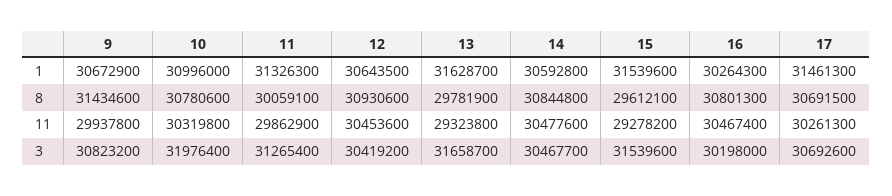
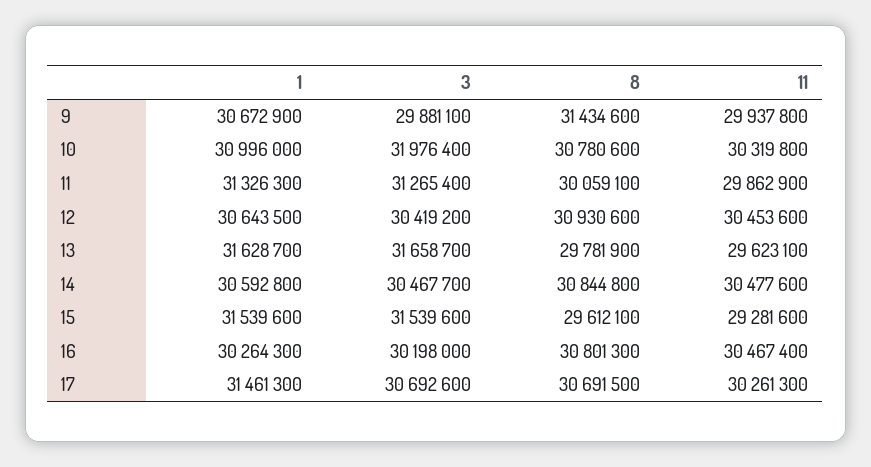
  {
    "9": {
      "1": 30672900,
      "8": 31434600,
      "11": 29937800,
-     "3": 30823200
+     "3": 29881100
    },
    "10": {
      "1": 30996000,
      "8": 30780600,
      "11": 30319800,
      "3": 31976400
    },
    "11": {
      "1": 31326300,
      "8": 30059100,
      "11": 29862900,
      "3": 31265400
    },
    "12": {
      "1": 30643500,
      "8": 30930600,
      "11": 30453600,
      "3": 30419200
    },
    "13": {
      "1": 31628700,
      "8": 29781900,
-     "11": 29323800,
+     "11": 29623100,
      "3": 31658700
    },
    "14": {
      "1": 30592800,
      "8": 30844800,
      "11": 30477600,
      "3": 30467700
    },
    "15": {
      "1": 31539600,
      "8": 29612100,
-     "11": 29278200,
+     "11": 29281600,
      "3": 31539600
    },
    "16": {
      "1": 30264300,
      "8": 30801300,
      "11": 30467400,
      "3": 30198000
    },
    "17": {
      "1": 31461300,
      "8": 30691500,
      "11": 30261300,
      "3": 30692600
    }
  }

